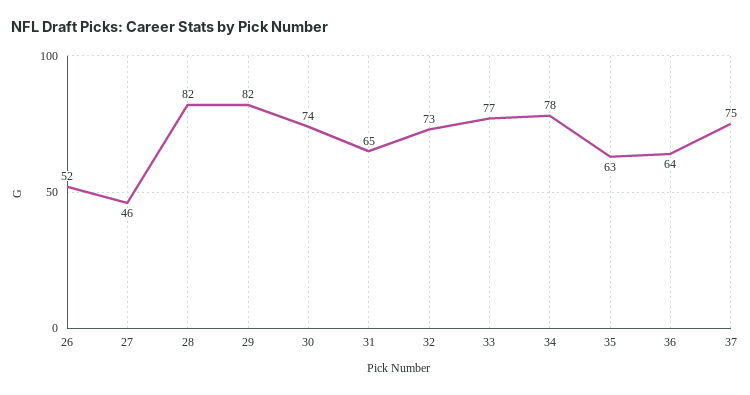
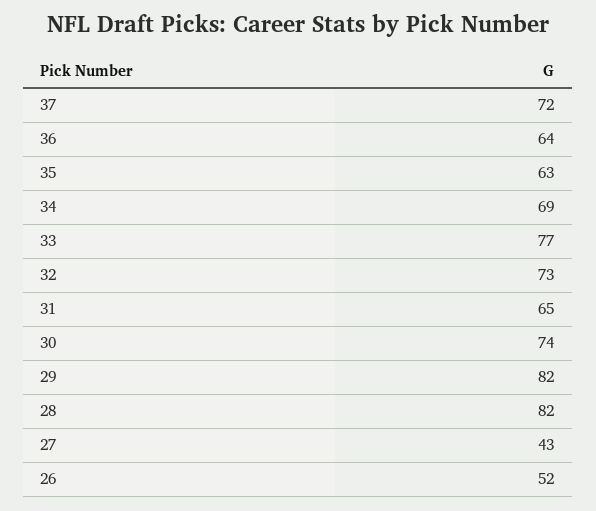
  {
    "26": 52,
-   "27": 46,
+   "27": 43,
    "28": 82,
    "29": 82,
    "30": 74,
    "31": 65,
    "32": 73,
    "33": 77,
-   "34": 78,
+   "34": 69,
    "35": 63,
    "36": 64,
-   "37": 75
+   "37": 72
  }

